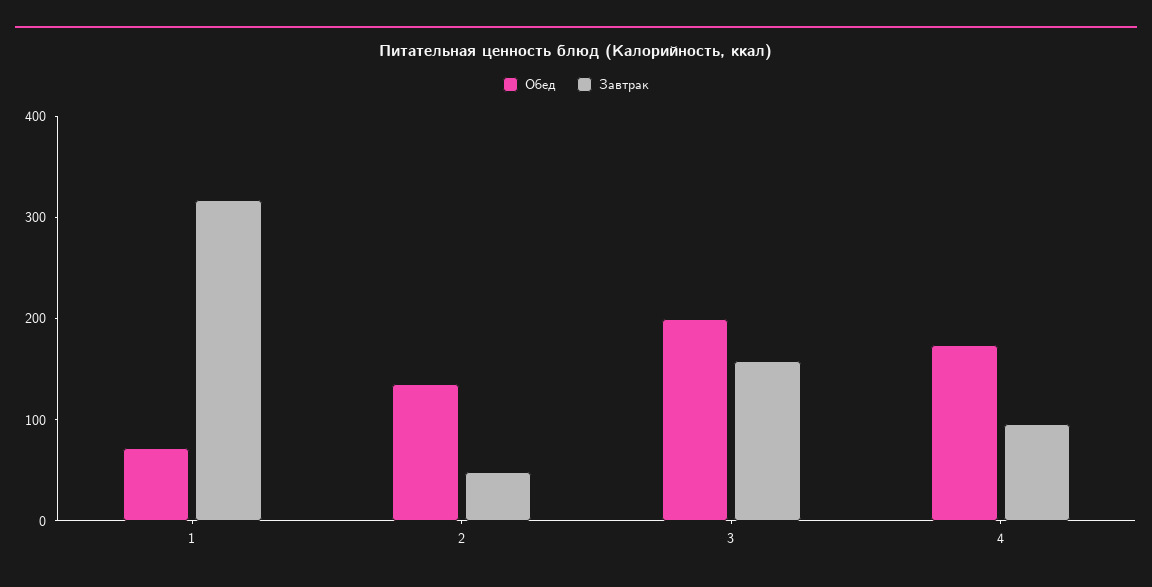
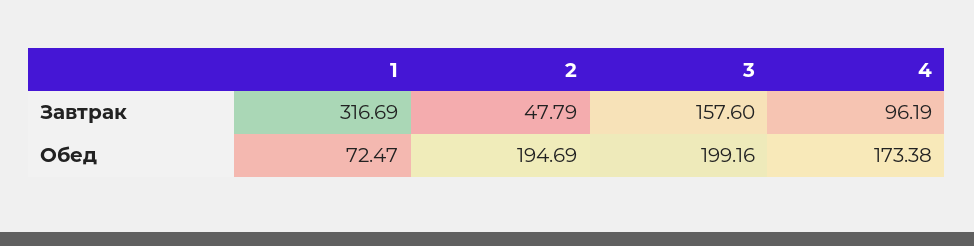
  {
    "Обед": {
      "1": 72.47,
-     "2": 140,
+     "2": 194.69,
      "3": 199.16,
      "4": 173.38
    },
    "Завтрак": {
      "1": 316.69,
      "2": 47.79,
      "3": 157.6,
      "4": 96.19
    }
  }

